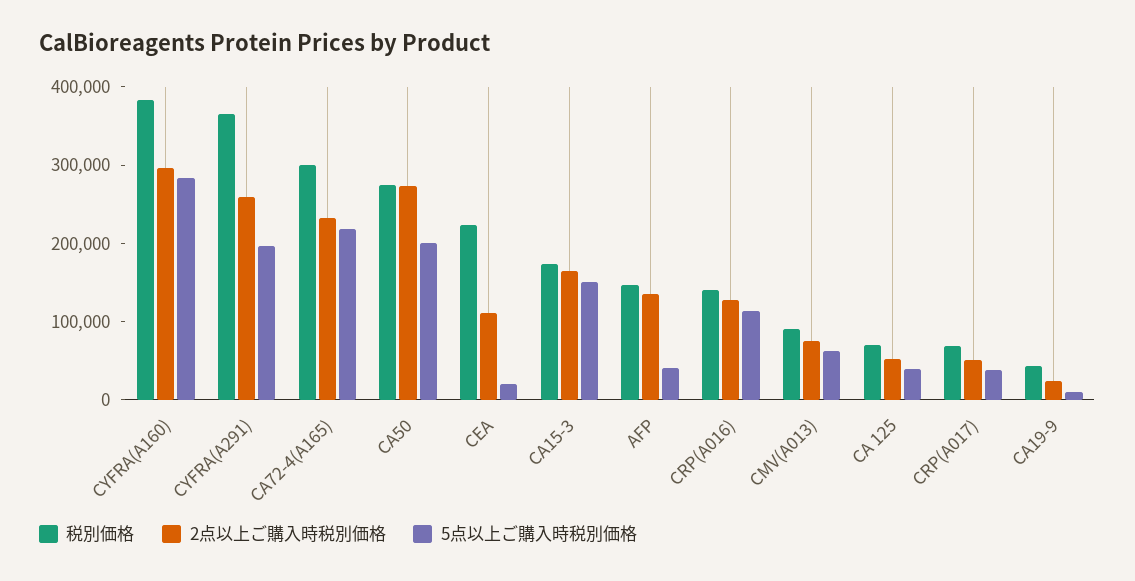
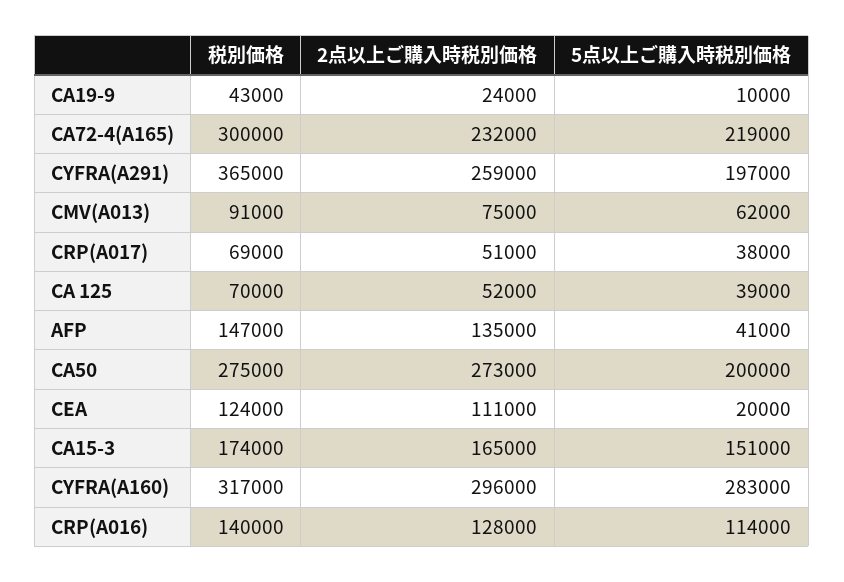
  {
    "税別価格": {
-     "CYFRA(A160)": 380000,
+     "CYFRA(A160)": 317000,
      "CYFRA(A291)": 365000,
      "CA72-4(A165)": 300000,
      "CA50": 275000,
-     "CEA": 220000,
+     "CEA": 124000,
      "CA15-3": 174000,
      "AFP": 147000,
      "CRP(A016)": 140000,
      "CMV(A013)": 91000,
      "CA 125": 70000,
      "CRP(A017)": 69000,
      "CA19-9": 43000
    },
    "2点以上ご購入時税別価格": {
      "CYFRA(A160)": 296000,
      "CYFRA(A291)": 259000,
      "CA72-4(A165)": 232000,
      "CA50": 273000,
      "CEA": 111000,
      "CA15-3": 165000,
      "AFP": 135000,
      "CRP(A016)": 128000,
      "CMV(A013)": 75000,
      "CA 125": 52000,
      "CRP(A017)": 51000,
      "CA19-9": 24000
    },
    "5点以上ご購入時税別価格": {
      "CYFRA(A160)": 283000,
      "CYFRA(A291)": 197000,
      "CA72-4(A165)": 219000,
      "CA50": 200000,
      "CEA": 20000,
      "CA15-3": 151000,
      "AFP": 41000,
      "CRP(A016)": 114000,
      "CMV(A013)": 62000,
      "CA 125": 39000,
      "CRP(A017)": 38000,
      "CA19-9": 10000
    }
  }

